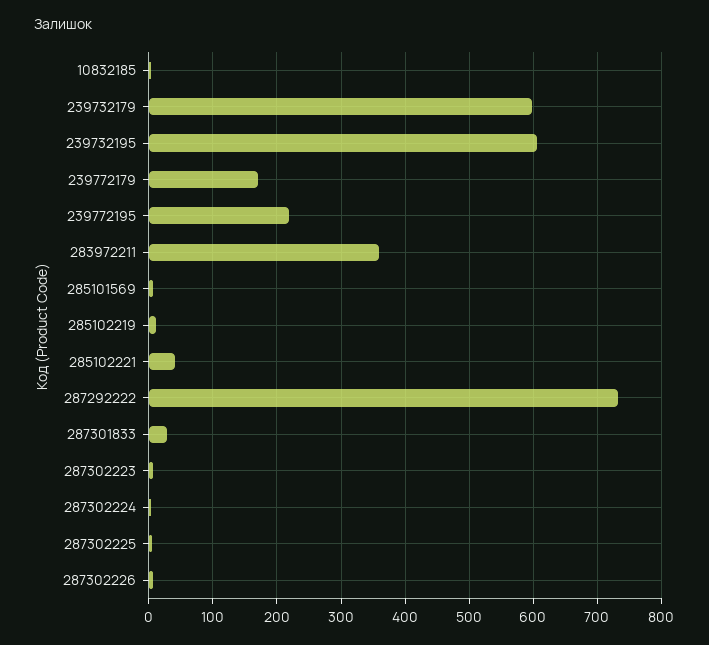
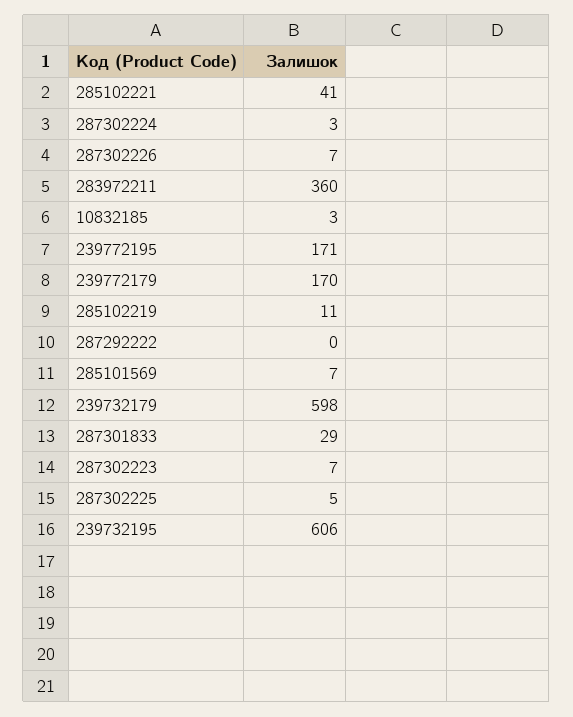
  {
    "10832185": 3,
    "239732179": 598,
    "239732195": 606,
    "239772179": 170,
-   "239772195": 220,
+   "239772195": 171,
    "283972211": 360,
    "285101569": 7,
    "285102219": 11,
    "285102221": 41,
-   "287292222": 730,
+   "287292222": 0,
    "287301833": 29,
    "287302223": 7,
    "287302224": 3,
    "287302225": 5,
    "287302226": 7
  }

